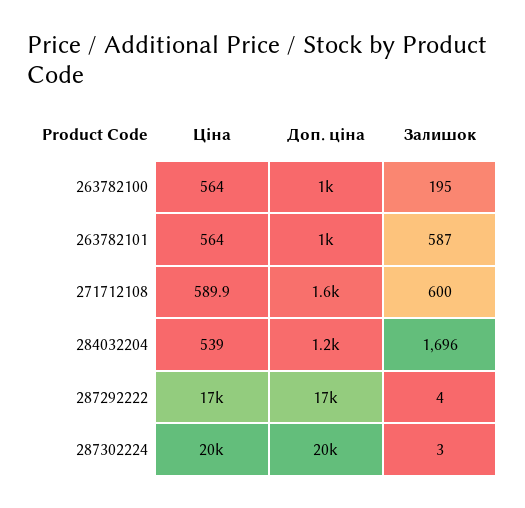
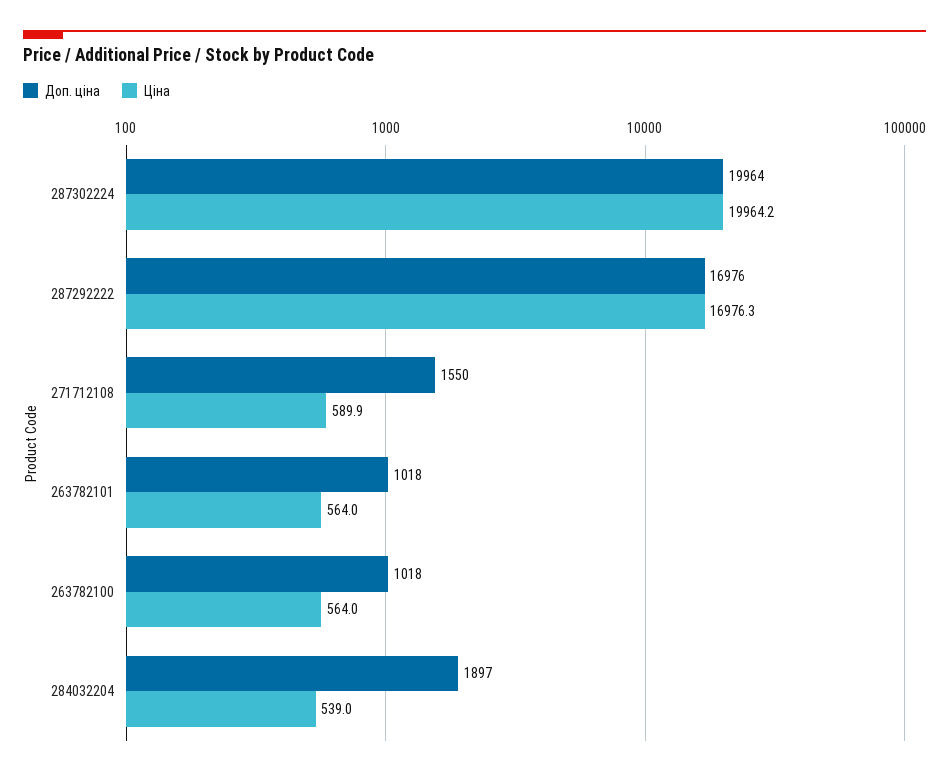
  {
    "Ціна": {
      "263782100": 564,
      "263782101": 564,
      "271712108": 589.9,
      "284032204": 539,
      "287292222": 16976.3,
      "287302224": 19964.2
    },
    "Доп. ціна": {
      "263782100": 1018,
      "263782101": 1018,
      "271712108": 1550,
-     "284032204": 1200,
+     "284032204": 1897,
      "287292222": 16976,
      "287302224": 19964
-   },
+   }
-   "Залишок": {
-     "263782100": 195,
-     "263782101": 587,
-     "271712108": 600,
-     "284032204": 1696,
-     "287292222": 4,
-     "287302224": 3
-   }
  }

